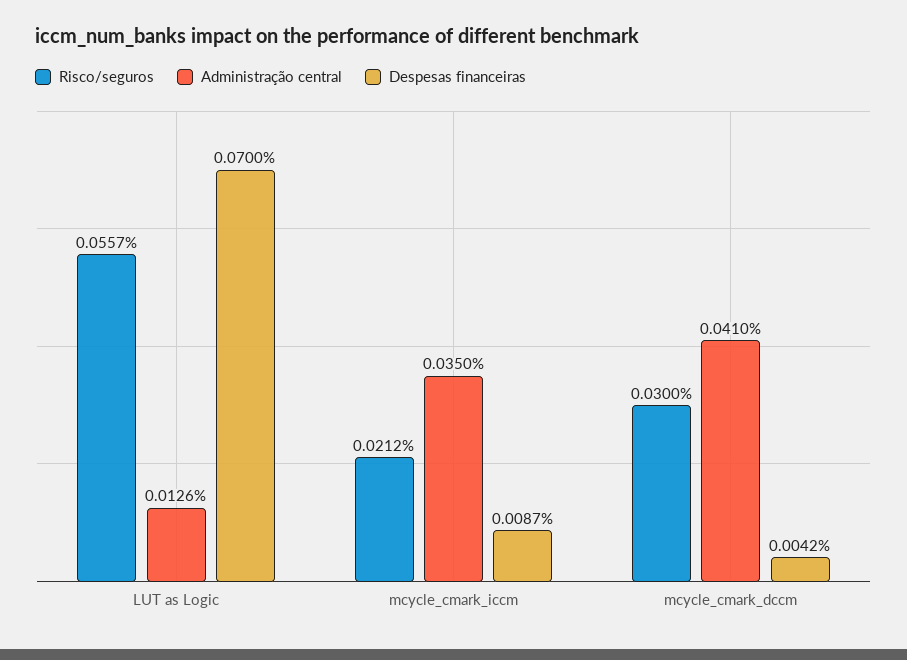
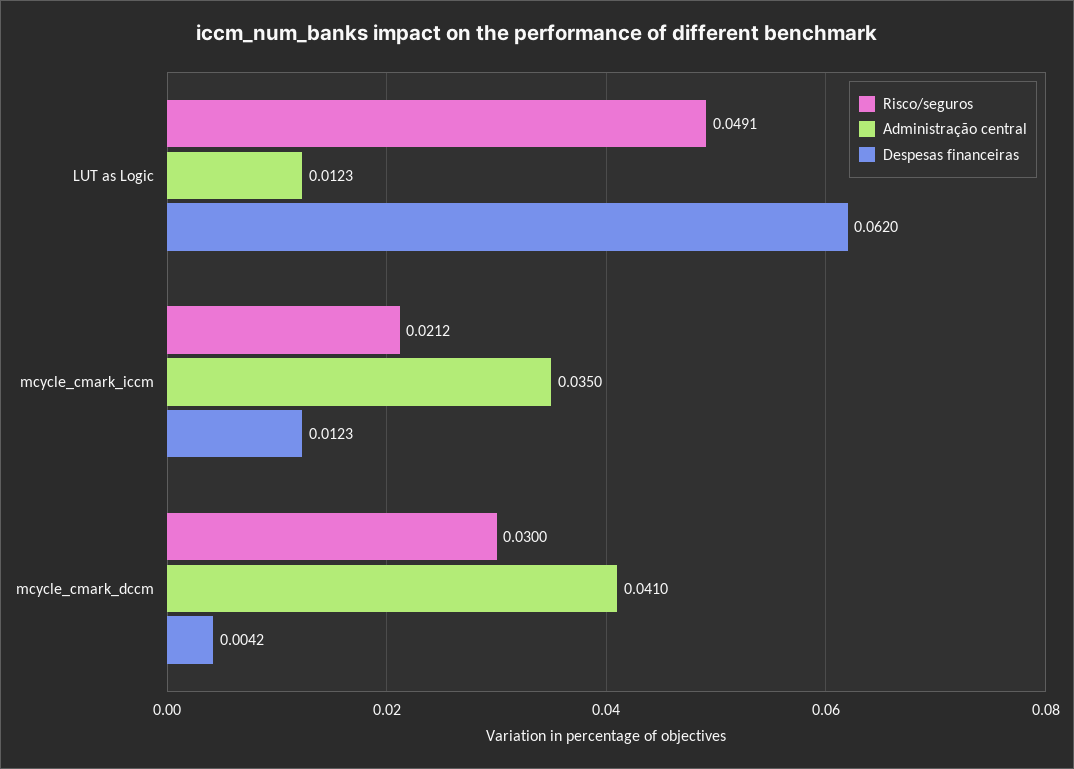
  {
    "Risco/seguros": {
-     "LUT as Logic": 0.0557,
+     "LUT as Logic": 0.0491,
      "mcycle_cmark_iccm": 0.0212,
      "mcycle_cmark_dccm": 0.03
    },
    "Administração central": {
-     "LUT as Logic": 0.0126,
+     "LUT as Logic": 0.0123,
      "mcycle_cmark_iccm": 0.035,
      "mcycle_cmark_dccm": 0.041
    },
    "Despesas financeiras": {
-     "LUT as Logic": 0.07,
+     "LUT as Logic": 0.062,
-     "mcycle_cmark_iccm": 0.0087,
+     "mcycle_cmark_iccm": 0.0123,
      "mcycle_cmark_dccm": 0.0042
    }
  }

